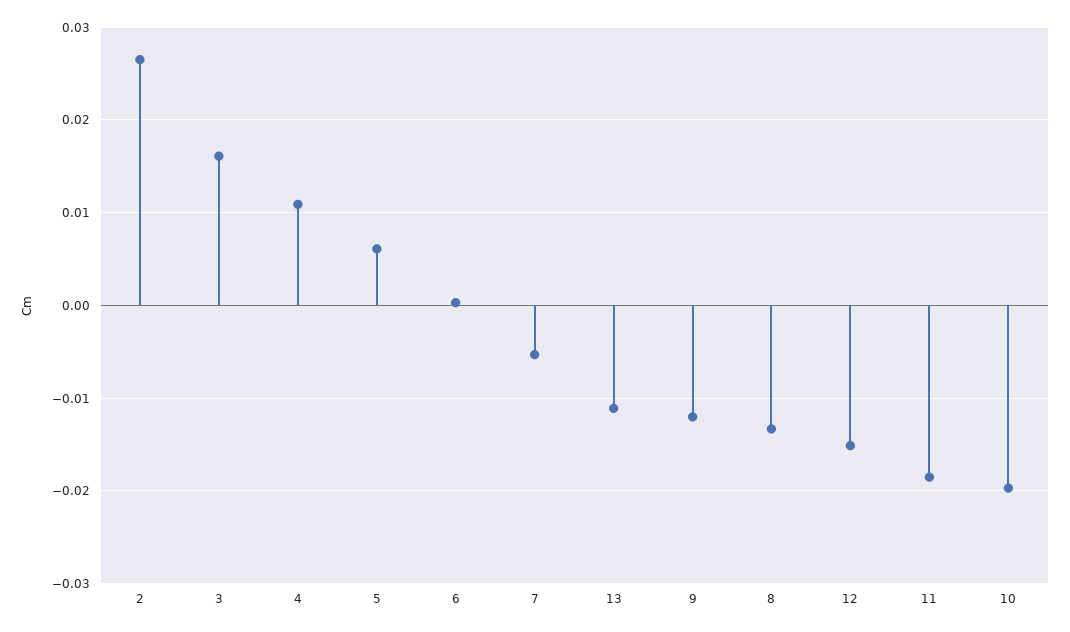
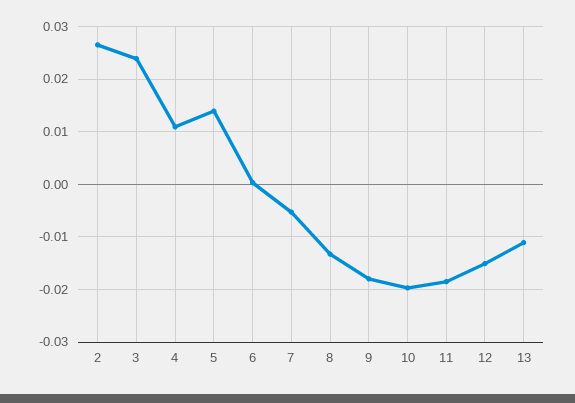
  {
    "2": 0.027,
-   "3": 0.016,
+   "3": 0.024,
    "4": 0.011,
-   "5": 0.006,
+   "5": 0.014,
    "6": 0,
    "7": -0.005,
    "13": -0.011,
-   "9": -0.012,
+   "9": -0.018,
    "8": -0.013,
    "12": -0.015,
    "11": -0.019,
    "10": -0.02
  }

